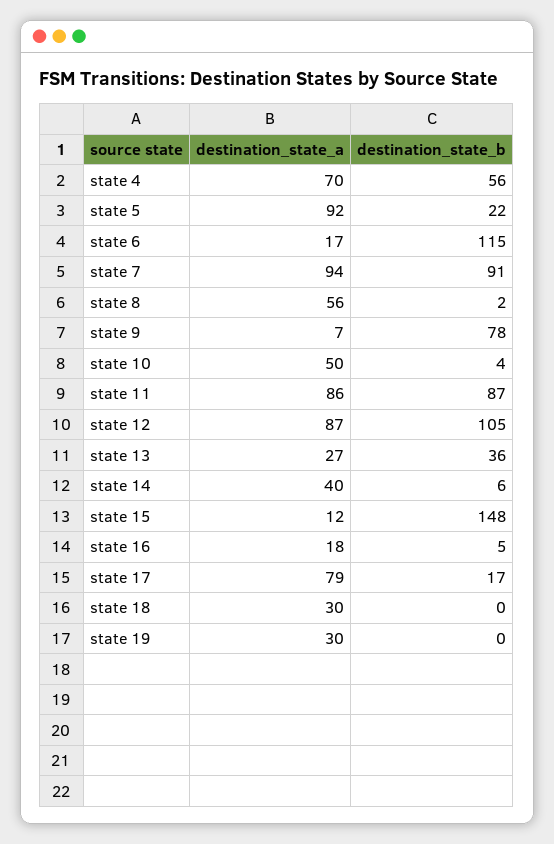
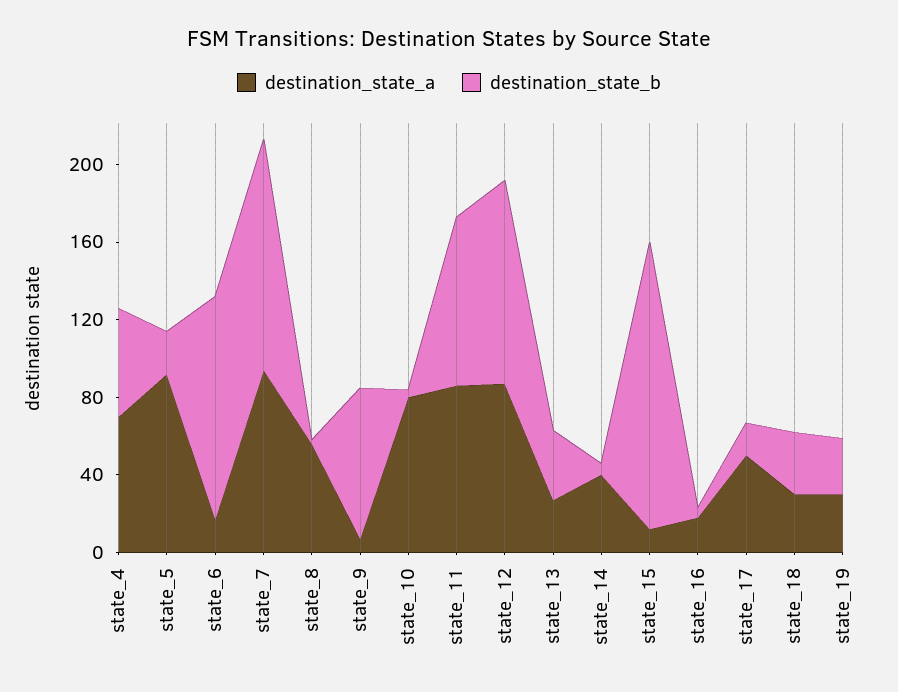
  {
    "destination_state_a": {
      "state 4": 70,
      "state 5": 92,
      "state 6": 17,
      "state 7": 94,
      "state 8": 56,
      "state 9": 7,
-     "state 10": 50,
+     "state 10": 80,
      "state 11": 86,
      "state 12": 87,
      "state 13": 27,
      "state 14": 40,
      "state 15": 12,
      "state 16": 18,
-     "state 17": 79,
+     "state 17": 50,
      "state 18": 30,
      "state 19": 30
    },
    "destination_state_b": {
      "state 4": 56,
      "state 5": 22,
      "state 6": 115,
-     "state 7": 91,
+     "state 7": 120,
      "state 8": 2,
      "state 9": 78,
      "state 10": 4,
      "state 11": 87,
      "state 12": 105,
      "state 13": 36,
      "state 14": 6,
      "state 15": 148,
      "state 16": 5,
      "state 17": 17,
-     "state 18": 0,
+     "state 18": 30,
-     "state 19": 0
+     "state 19": 30
    }
  }

